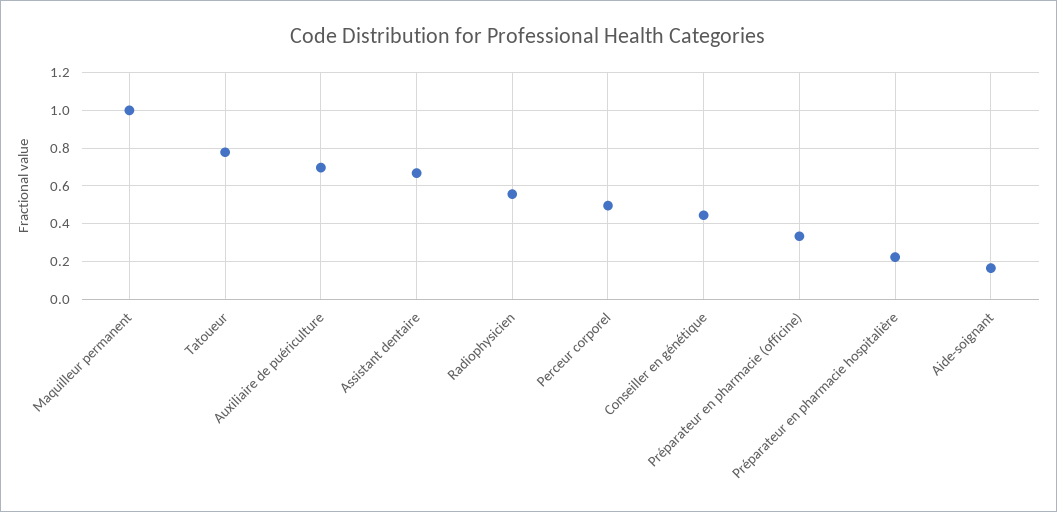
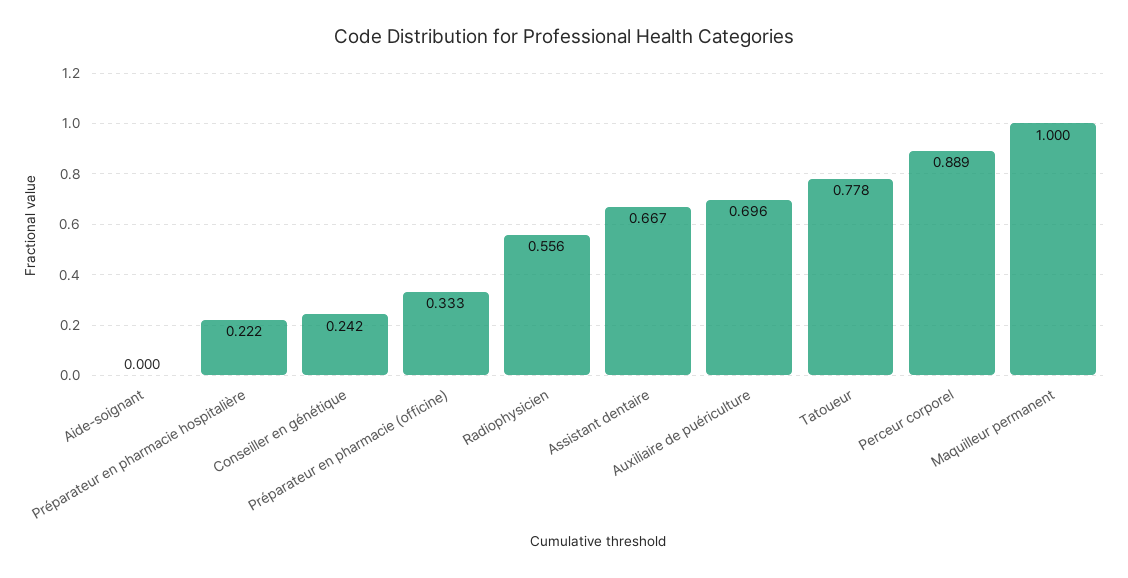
  {
    "Maquilleur permanent": 1,
    "Tatoueur": 0.778,
    "Auxiliaire de puériculture": 0.696,
    "Assistant dentaire": 0.667,
    "Radiophysicien": 0.556,
-   "Perceur corporel": 0.5,
+   "Perceur corporel": 0.889,
-   "Conseiller en génétique": 0.45,
+   "Conseiller en génétique": 0.242,
    "Préparateur en pharmacie (officine)": 0.333,
    "Préparateur en pharmacie hospitalière": 0.222,
-   "Aide-soignant": 0.15
+   "Aide-soignant": 0
  }

